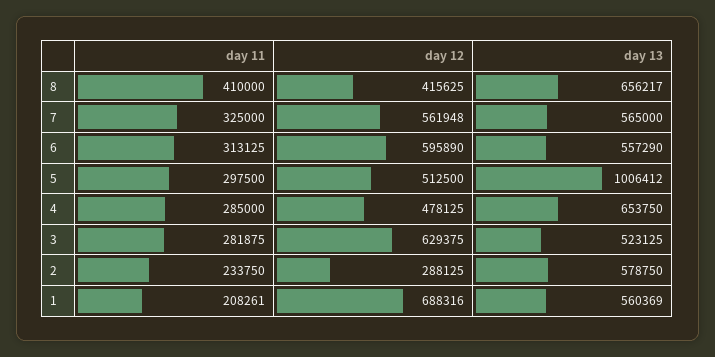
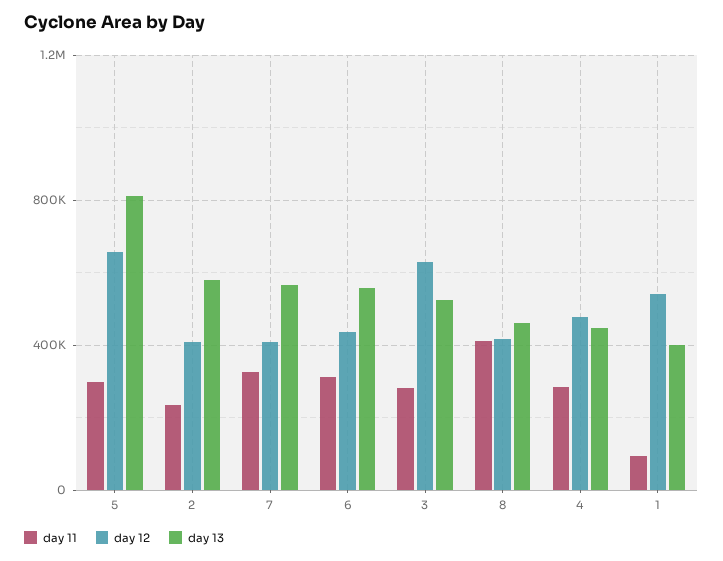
  {
    "day 11": {
      "8": 410000,
      "7": 325000,
      "6": 313125,
      "5": 297500,
      "4": 285000,
      "3": 281875,
      "2": 233750,
-     "1": 208261
+     "1": 100000
    },
    "day 12": {
      "8": 415625,
-     "7": 561948,
+     "7": 400000,
-     "6": 595890,
+     "6": 450000,
-     "5": 512500,
+     "5": 650000,
      "4": 478125,
      "3": 629375,
-     "2": 288125,
+     "2": 400000,
-     "1": 688316
+     "1": 550000
    },
    "day 13": {
-     "8": 656217,
+     "8": 450000,
      "7": 565000,
      "6": 557290,
-     "5": 1006412,
+     "5": 800000,
-     "4": 653750,
+     "4": 450000,
      "3": 523125,
      "2": 578750,
-     "1": 560369
+     "1": 400000
    }
  }

